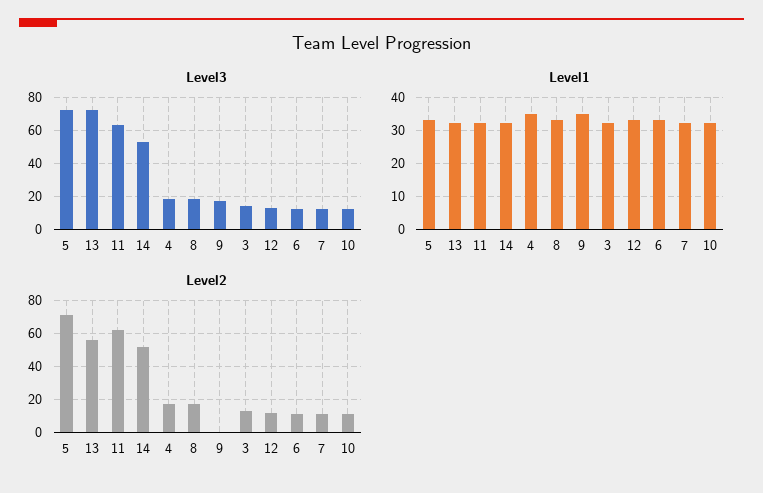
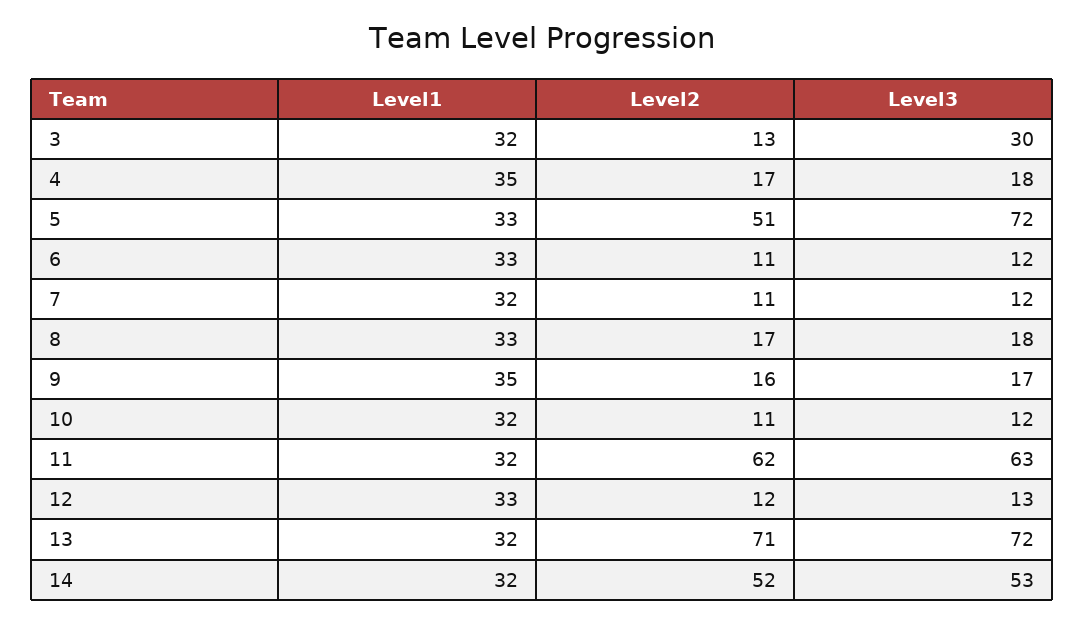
  {
    "Level3": {
      "5": 72,
      "13": 72,
      "11": 63,
      "14": 53,
      "4": 18,
      "8": 18,
      "9": 17,
-     "3": 15,
+     "3": 30,
      "12": 13,
      "6": 12,
      "7": 12,
      "10": 12
    },
    "Level1": {
      "5": 33,
      "13": 32,
      "11": 32,
      "14": 32,
      "4": 35,
      "8": 33,
      "9": 35,
      "3": 32,
      "12": 33,
      "6": 33,
      "7": 32,
      "10": 32
    },
    "Level2": {
-     "5": 70,
+     "5": 51,
-     "13": 55,
+     "13": 71,
      "11": 62,
      "14": 52,
      "4": 17,
      "8": 17,
-     "9": 0,
+     "9": 16,
      "3": 13,
      "12": 12,
      "6": 11,
      "7": 11,
      "10": 11
    }
  }

